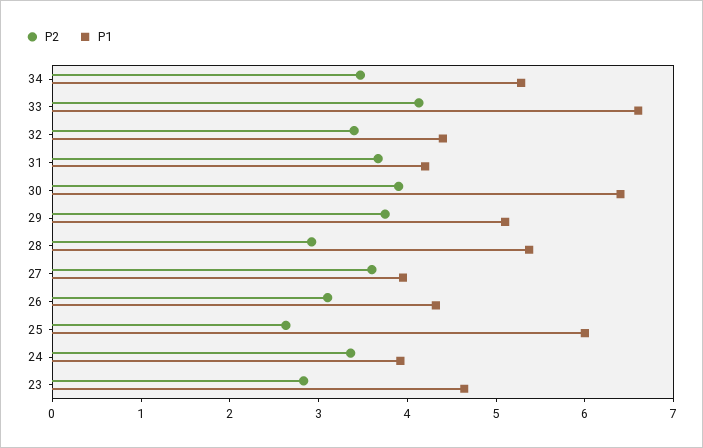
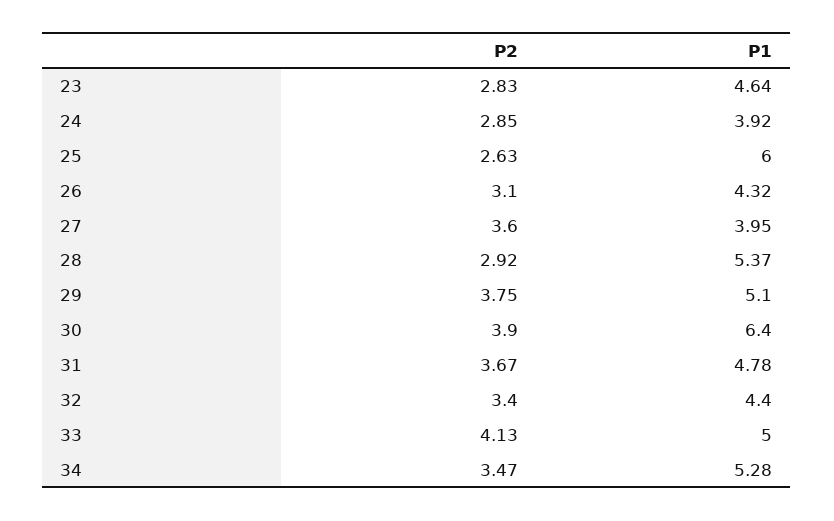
  {
    "P2": {
      "34": 3.47,
      "33": 4.13,
      "32": 3.4,
      "31": 3.67,
      "30": 3.9,
      "29": 3.75,
      "28": 2.92,
      "27": 3.6,
      "26": 3.1,
      "25": 2.63,
-     "24": 3.4,
+     "24": 2.85,
      "23": 2.83
    },
    "P1": {
      "34": 5.28,
-     "33": 6.6,
+     "33": 5,
      "32": 4.4,
-     "31": 4.2,
+     "31": 4.78,
      "30": 6.4,
      "29": 5.1,
      "28": 5.37,
      "27": 3.95,
      "26": 4.32,
      "25": 6,
      "24": 3.92,
      "23": 4.64
    }
  }

